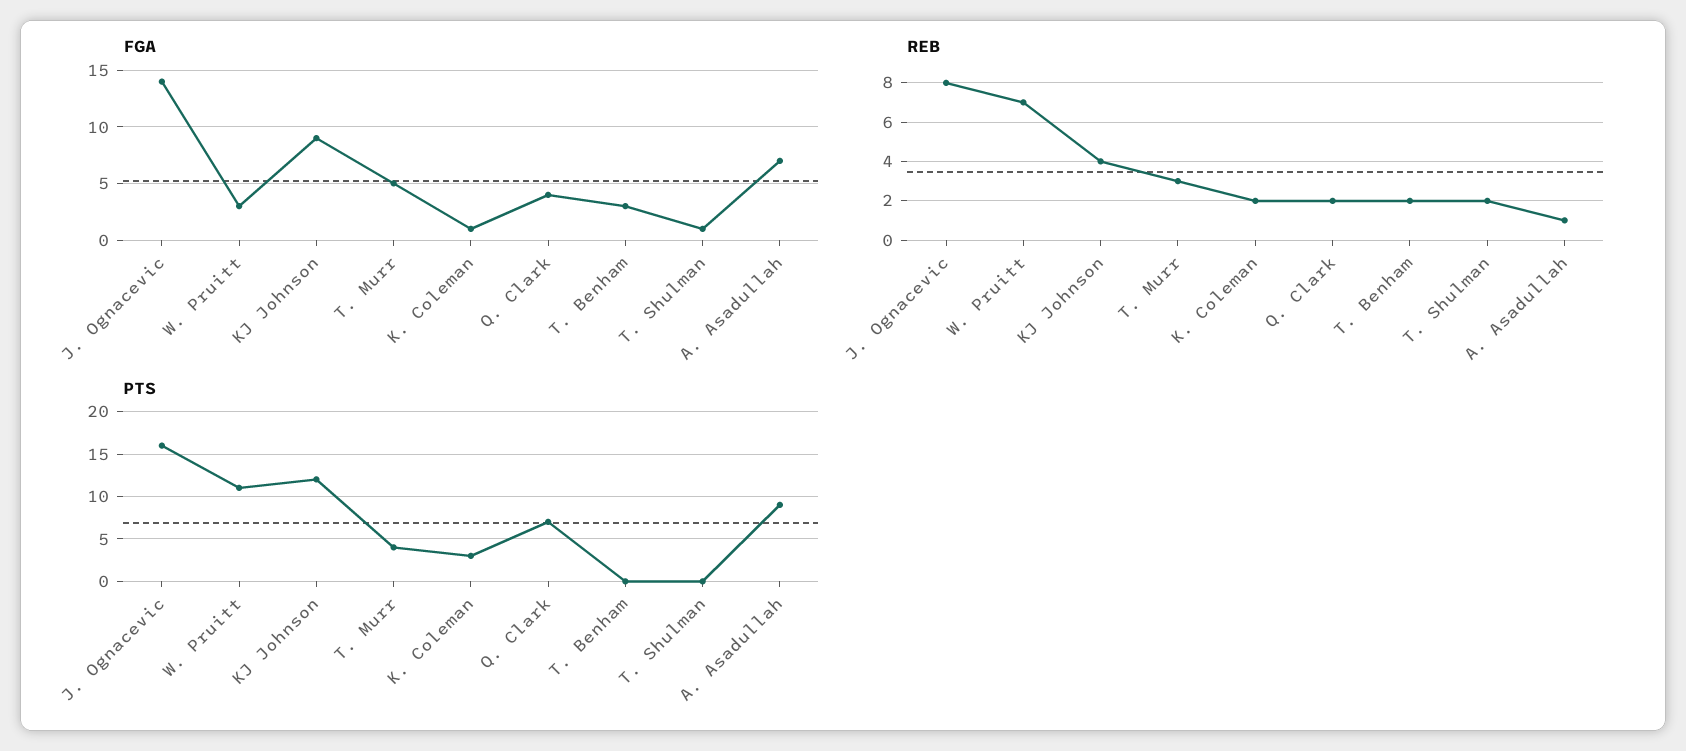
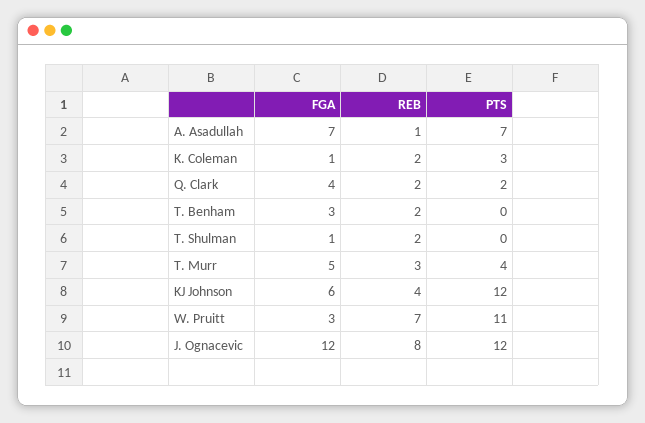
  {
    "FGA": {
-     "J. Ognacevic": 14,
+     "J. Ognacevic": 12,
      "W. Pruitt": 3,
-     "KJ Johnson": 9,
+     "KJ Johnson": 6,
      "T. Murr": 5,
      "K. Coleman": 1,
      "Q. Clark": 4,
      "T. Benham": 3,
      "T. Shulman": 1,
      "A. Asadullah": 7
    },
    "REB": {
      "J. Ognacevic": 8,
      "W. Pruitt": 7,
      "KJ Johnson": 4,
      "T. Murr": 3,
      "K. Coleman": 2,
      "Q. Clark": 2,
      "T. Benham": 2,
      "T. Shulman": 2,
      "A. Asadullah": 1
    },
    "PTS": {
-     "J. Ognacevic": 16,
+     "J. Ognacevic": 12,
      "W. Pruitt": 11,
      "KJ Johnson": 12,
      "T. Murr": 4,
      "K. Coleman": 3,
-     "Q. Clark": 7,
+     "Q. Clark": 2,
      "T. Benham": 0,
      "T. Shulman": 0,
-     "A. Asadullah": 9
+     "A. Asadullah": 7
    }
  }

